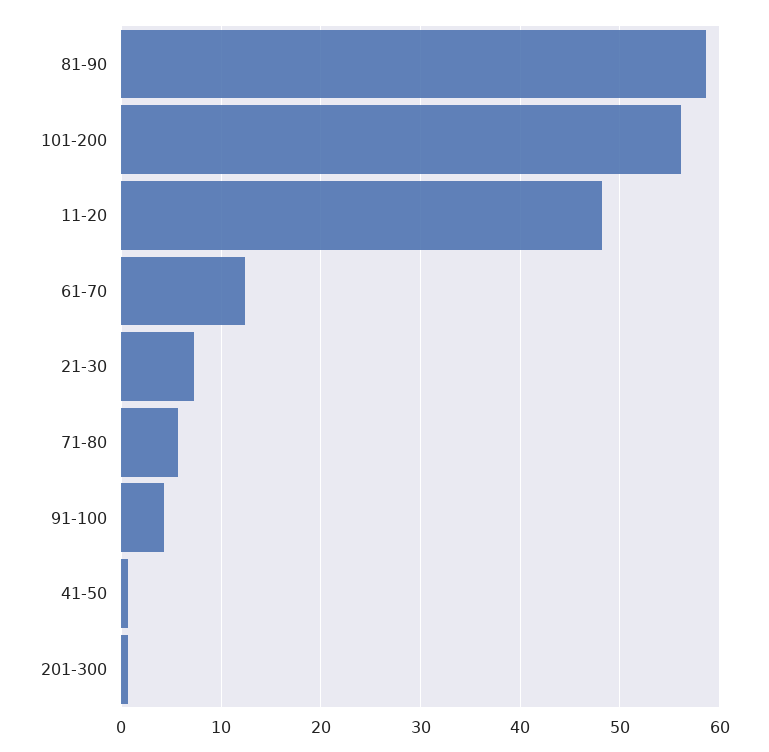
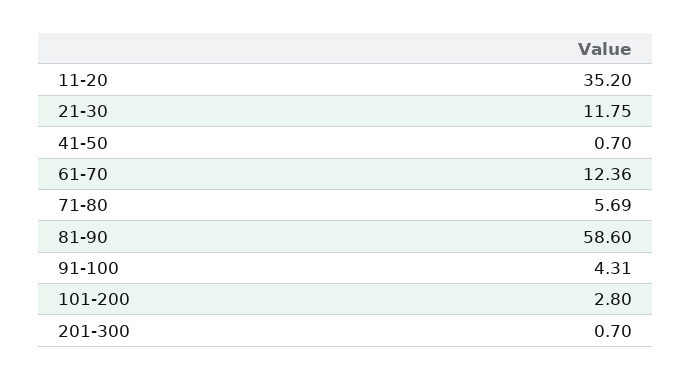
  {
    "81-90": 58.6,
-   "101-200": 56,
+   "101-200": 2.8,
-   "11-20": 48,
+   "11-20": 35.2,
    "61-70": 12.36,
-   "21-30": 7,
+   "21-30": 11.75,
    "71-80": 5.69,
    "91-100": 4.31,
    "41-50": 0.7,
    "201-300": 0.7
  }

